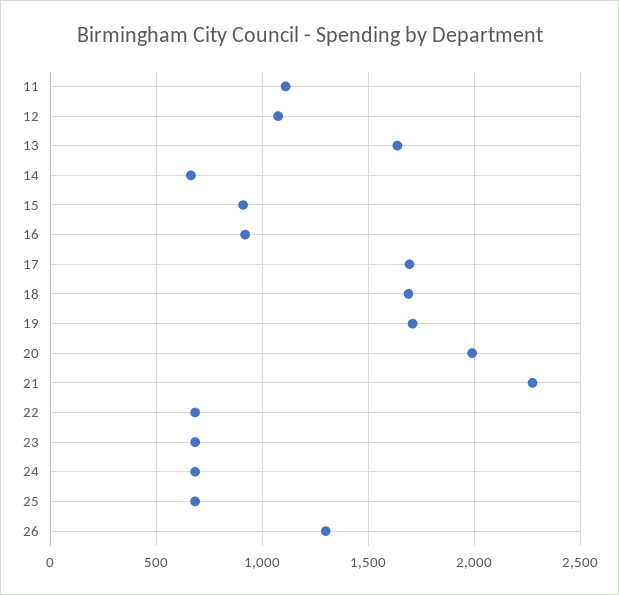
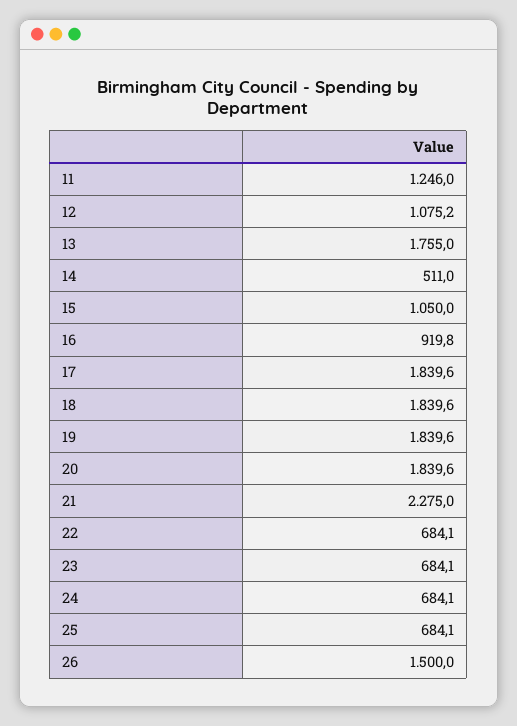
  {
-   "11": 1100,
+   "11": 1246,
    "12": 1075.2,
-   "13": 1650,
+   "13": 1755,
-   "14": 650,
+   "14": 511,
-   "15": 900,
+   "15": 1050,
    "16": 919.8,
-   "17": 1700,
+   "17": 1839.6,
-   "18": 1700,
+   "18": 1839.6,
-   "19": 1700,
+   "19": 1839.6,
-   "20": 2000,
+   "20": 1839.6,
    "21": 2275,
    "22": 684.1,
    "23": 684.1,
    "24": 684.1,
    "25": 684.1,
-   "26": 1300
+   "26": 1500
  }

